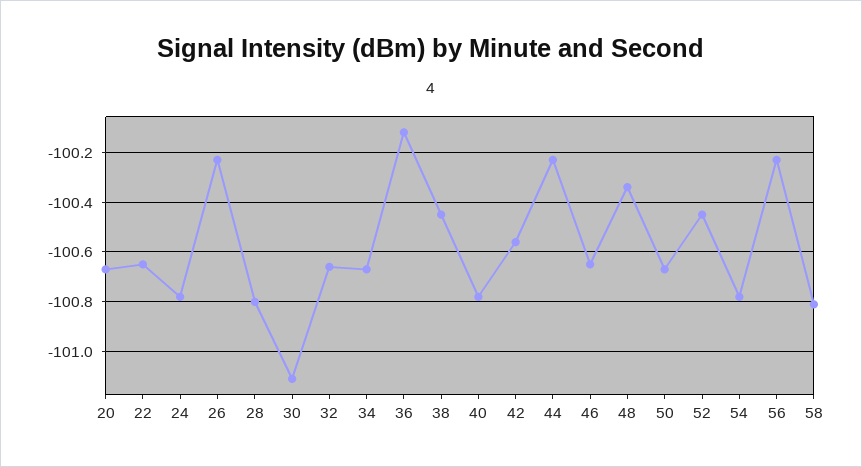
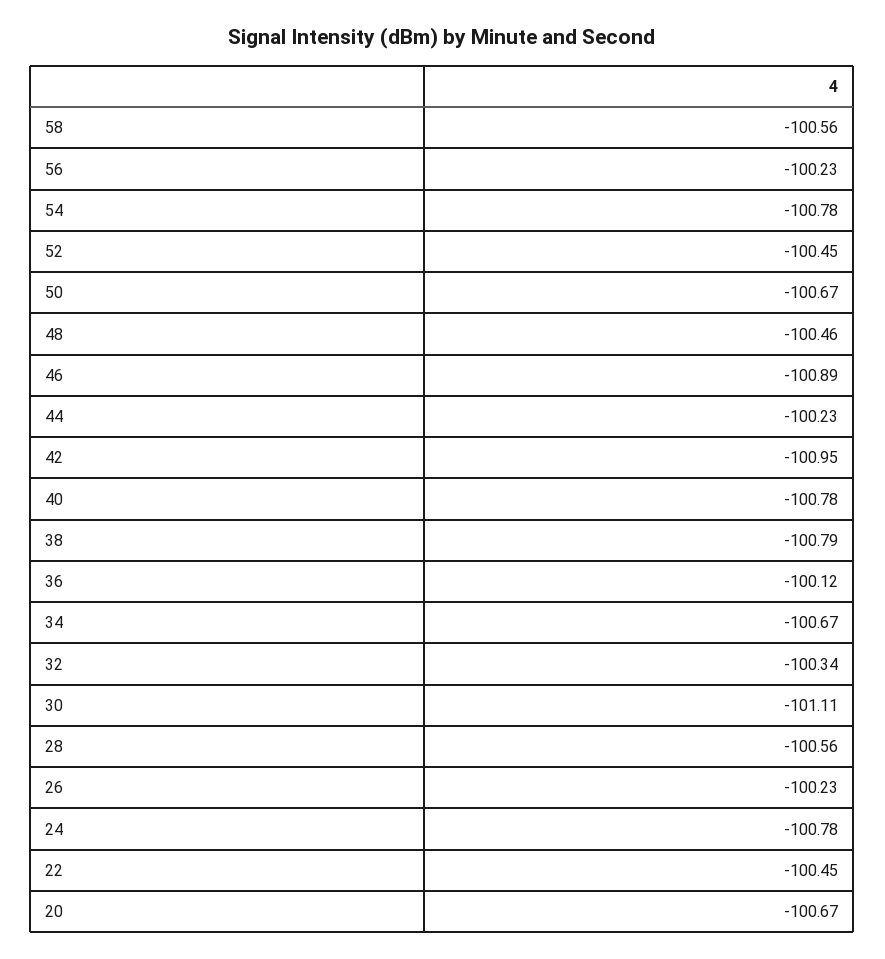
  {
    "20": -100.67,
-   "22": -100.65,
+   "22": -100.45,
    "24": -100.78,
    "26": -100.23,
-   "28": -100.8,
+   "28": -100.56,
    "30": -101.11,
-   "32": -100.65,
+   "32": -100.34,
    "34": -100.67,
    "36": -100.12,
-   "38": -100.45,
+   "38": -100.79,
    "40": -100.78,
-   "42": -100.55,
+   "42": -100.95,
    "44": -100.23,
-   "46": -100.65,
+   "46": -100.89,
-   "48": -100.35,
+   "48": -100.46,
    "50": -100.67,
    "52": -100.45,
    "54": -100.78,
    "56": -100.23,
-   "58": -100.8
+   "58": -100.56
  }

